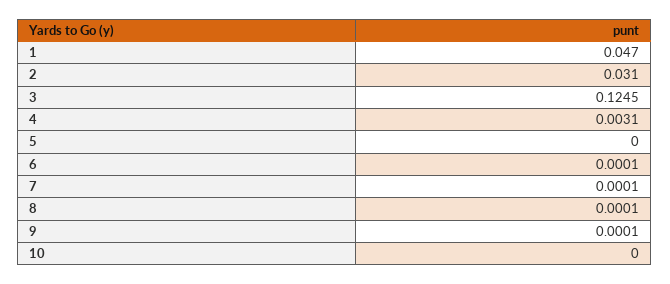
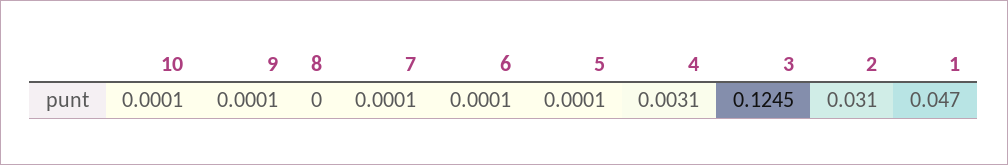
  {
    "1": 0.047,
    "2": 0.031,
    "3": 0.1245,
    "4": 0.0031,
-   "5": 0,
+   "5": 0.0001,
    "6": 0.0001,
    "7": 0.0001,
-   "8": 0.0001,
+   "8": 0,
    "9": 0.0001,
-   "10": 0
+   "10": 0.0001
  }

